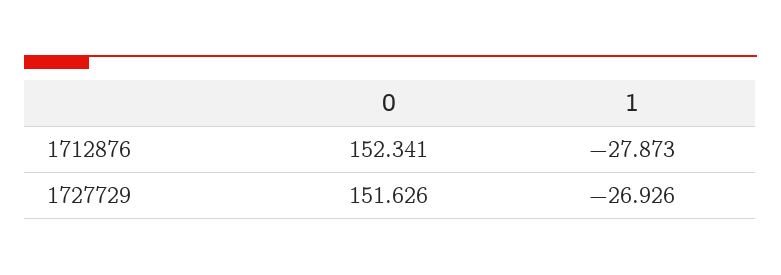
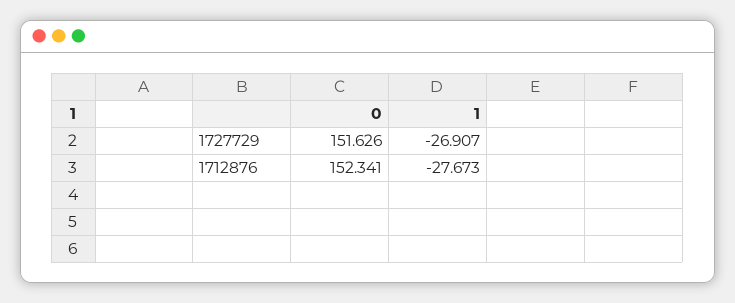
  {
    "0": {
      "1712876": 152.341,
      "1727729": 151.626
    },
    "1": {
-     "1712876": -27.873,
+     "1712876": -27.673,
-     "1727729": -26.926
+     "1727729": -26.907
    }
  }

